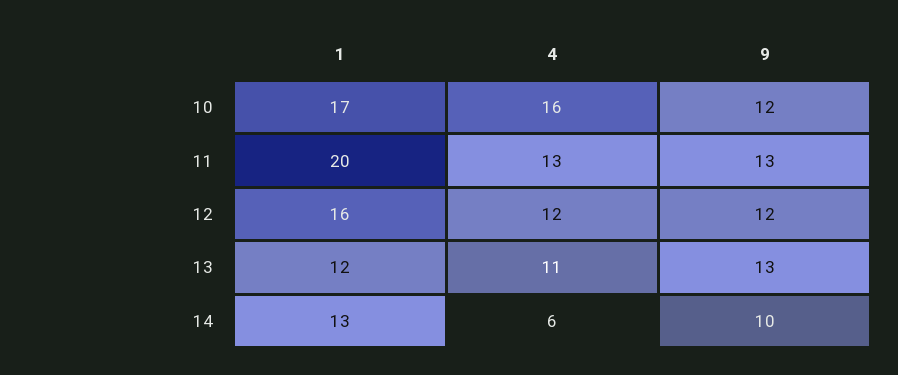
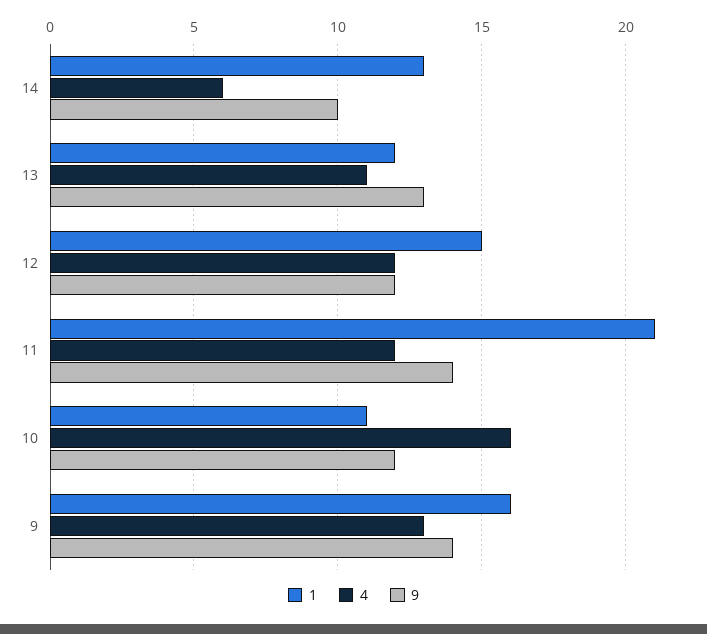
  {
    "1": {
-     "10": 17,
+     "10": 11,
-     "11": 20,
+     "11": 21,
-     "12": 16,
+     "12": 15,
      "13": 12,
-     "14": 13
+     "14": 13,
+     "9": 16
    },
    "4": {
      "10": 16,
-     "11": 13,
+     "11": 12,
      "12": 12,
      "13": 11,
-     "14": 6
+     "14": 6,
+     "9": 13
    },
    "9": {
      "10": 12,
-     "11": 13,
+     "11": 14,
      "12": 12,
      "13": 13,
-     "14": 10
+     "14": 10,
+     "9": 14
    }
  }

